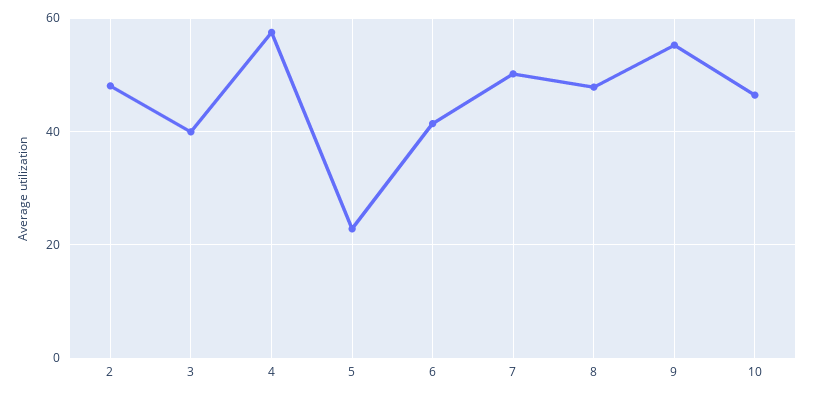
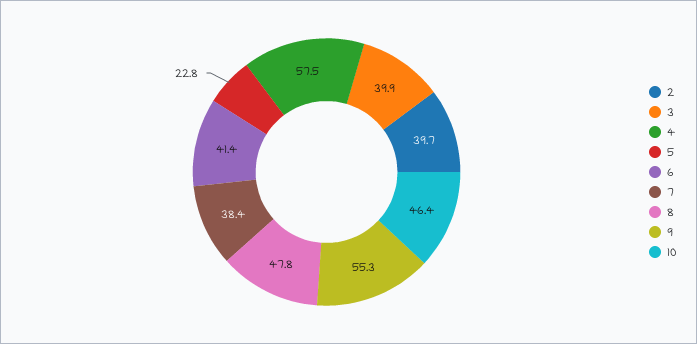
  {
-   "2": 48,
+   "2": 39.7,
    "3": 39.9,
    "4": 57.5,
    "5": 22.8,
    "6": 41.4,
-   "7": 50,
+   "7": 38.4,
    "8": 47.8,
    "9": 55.3,
    "10": 46.4
  }

